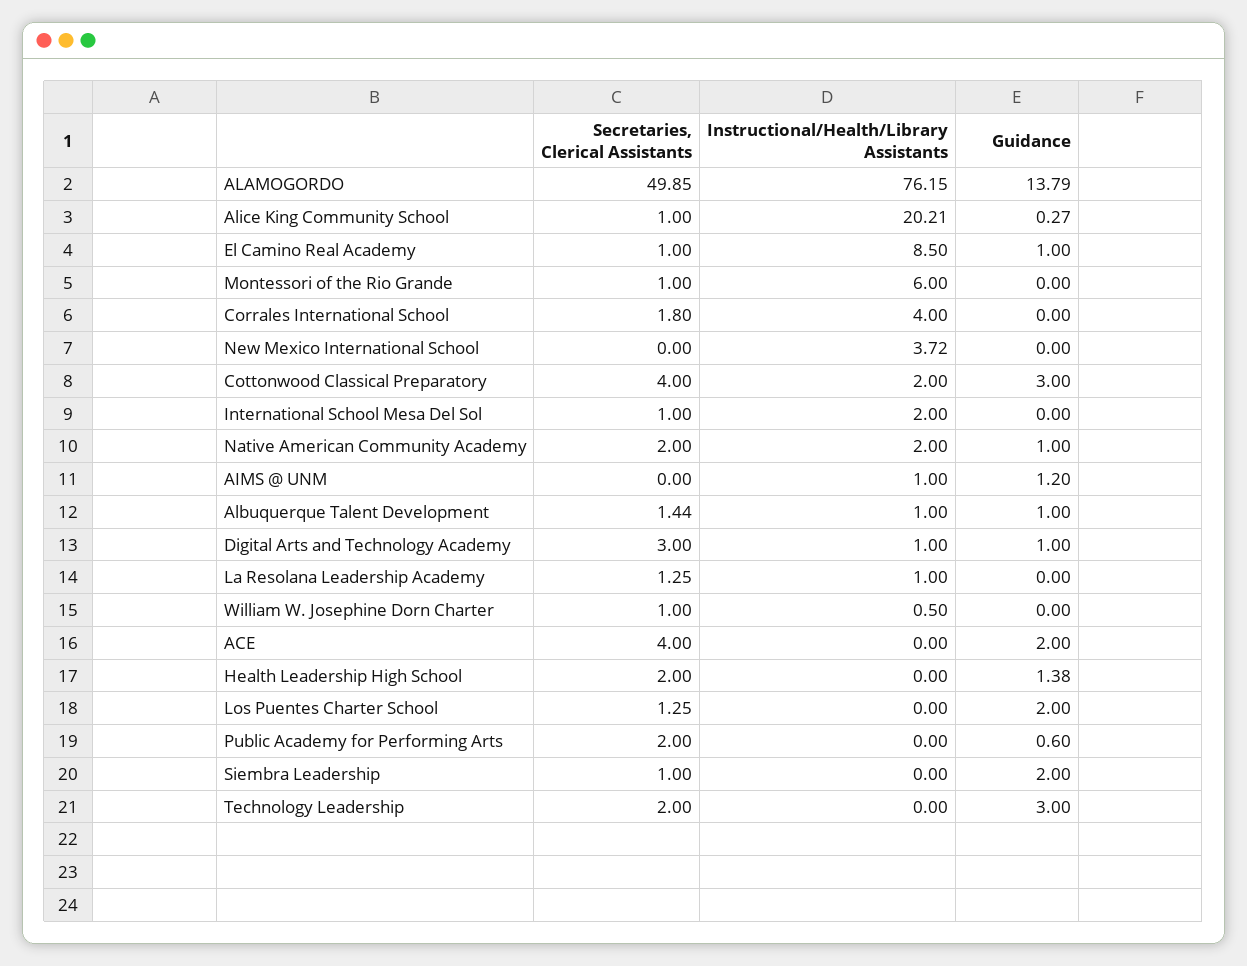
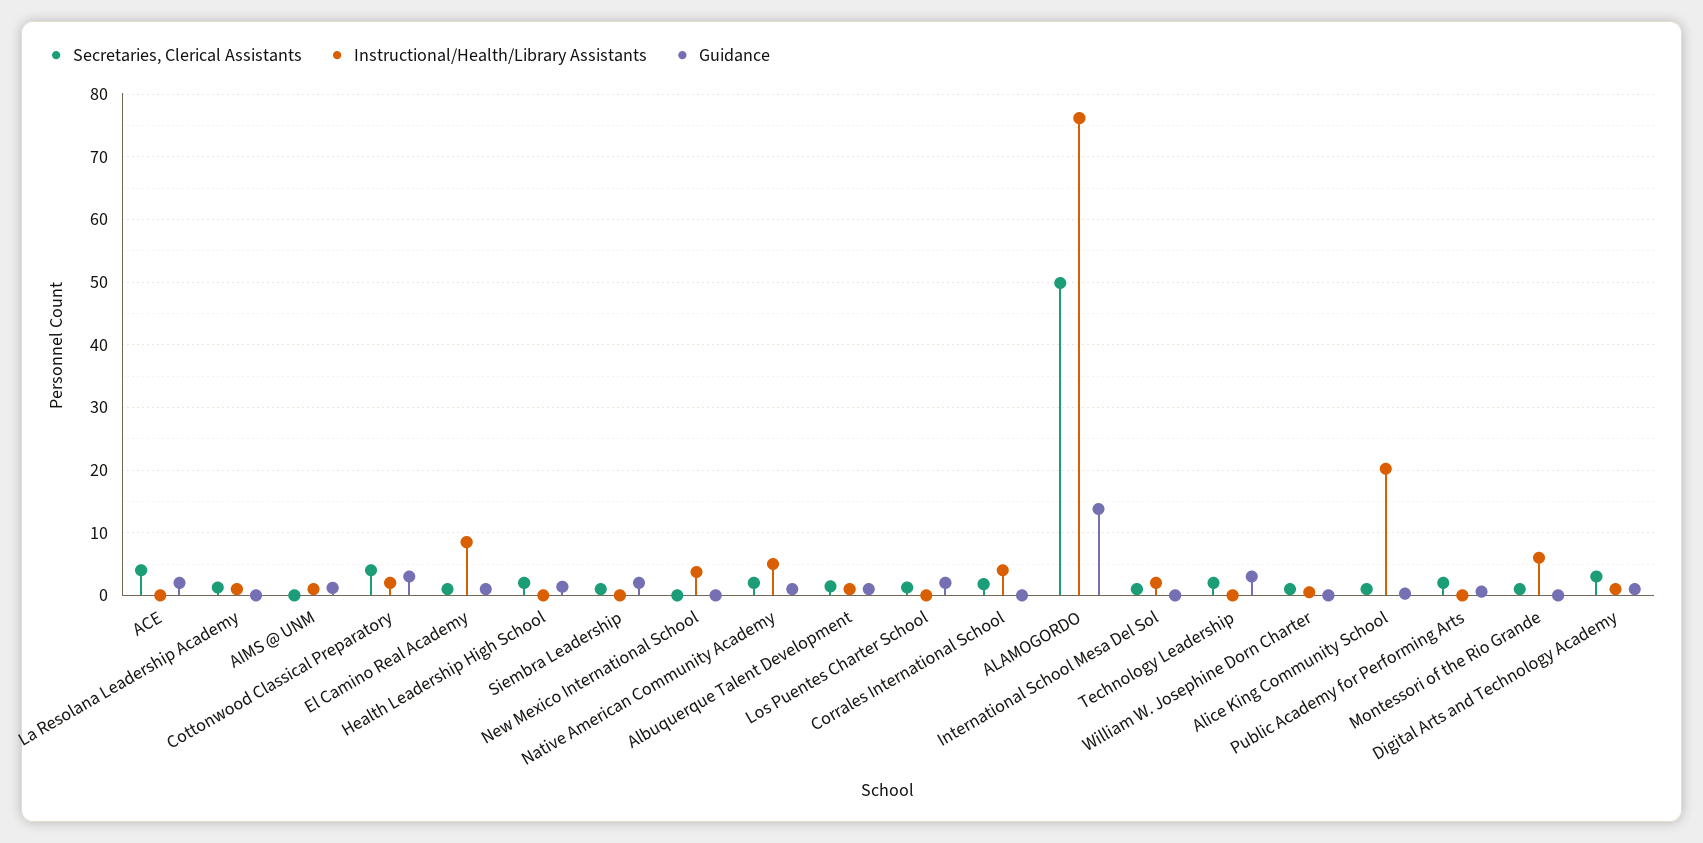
  {
    "Secretaries, Clerical Assistants": {
      "ALAMOGORDO": 49.85,
      "Alice King Community School": 1,
      "El Camino Real Academy": 1,
      "Montessori of the Rio Grande": 1,
      "Corrales International School": 1.8,
      "New Mexico International School": 0,
      "Cottonwood Classical Preparatory": 4,
      "International School Mesa Del Sol": 1,
      "Native American Community Academy": 2,
      "AIMS @ UNM": 0,
      "Albuquerque Talent Development": 1.44,
      "Digital Arts and Technology Academy": 3,
      "La Resolana Leadership Academy": 1.25,
      "William W. Josephine Dorn Charter": 1,
      "ACE": 4,
      "Health Leadership High School": 2,
      "Los Puentes Charter School": 1.25,
      "Public Academy for Performing Arts": 2,
      "Siembra Leadership": 1,
      "Technology Leadership": 2
    },
    "Instructional/Health/Library Assistants": {
      "ALAMOGORDO": 76.15,
      "Alice King Community School": 20.21,
      "El Camino Real Academy": 8.5,
      "Montessori of the Rio Grande": 6,
      "Corrales International School": 4,
      "New Mexico International School": 3.72,
      "Cottonwood Classical Preparatory": 2,
      "International School Mesa Del Sol": 2,
-     "Native American Community Academy": 2,
+     "Native American Community Academy": 5,
      "AIMS @ UNM": 1,
      "Albuquerque Talent Development": 1,
      "Digital Arts and Technology Academy": 1,
      "La Resolana Leadership Academy": 1,
      "William W. Josephine Dorn Charter": 0.5,
      "ACE": 0,
      "Health Leadership High School": 0,
      "Los Puentes Charter School": 0,
      "Public Academy for Performing Arts": 0,
      "Siembra Leadership": 0,
      "Technology Leadership": 0
    },
    "Guidance": {
      "ALAMOGORDO": 13.79,
      "Alice King Community School": 0.27,
      "El Camino Real Academy": 1,
      "Montessori of the Rio Grande": 0,
      "Corrales International School": 0,
      "New Mexico International School": 0,
      "Cottonwood Classical Preparatory": 3,
      "International School Mesa Del Sol": 0,
      "Native American Community Academy": 1,
      "AIMS @ UNM": 1.2,
      "Albuquerque Talent Development": 1,
      "Digital Arts and Technology Academy": 1,
      "La Resolana Leadership Academy": 0,
      "William W. Josephine Dorn Charter": 0,
      "ACE": 2,
      "Health Leadership High School": 1.38,
      "Los Puentes Charter School": 2,
      "Public Academy for Performing Arts": 0.6,
      "Siembra Leadership": 2,
      "Technology Leadership": 3
    }
  }

